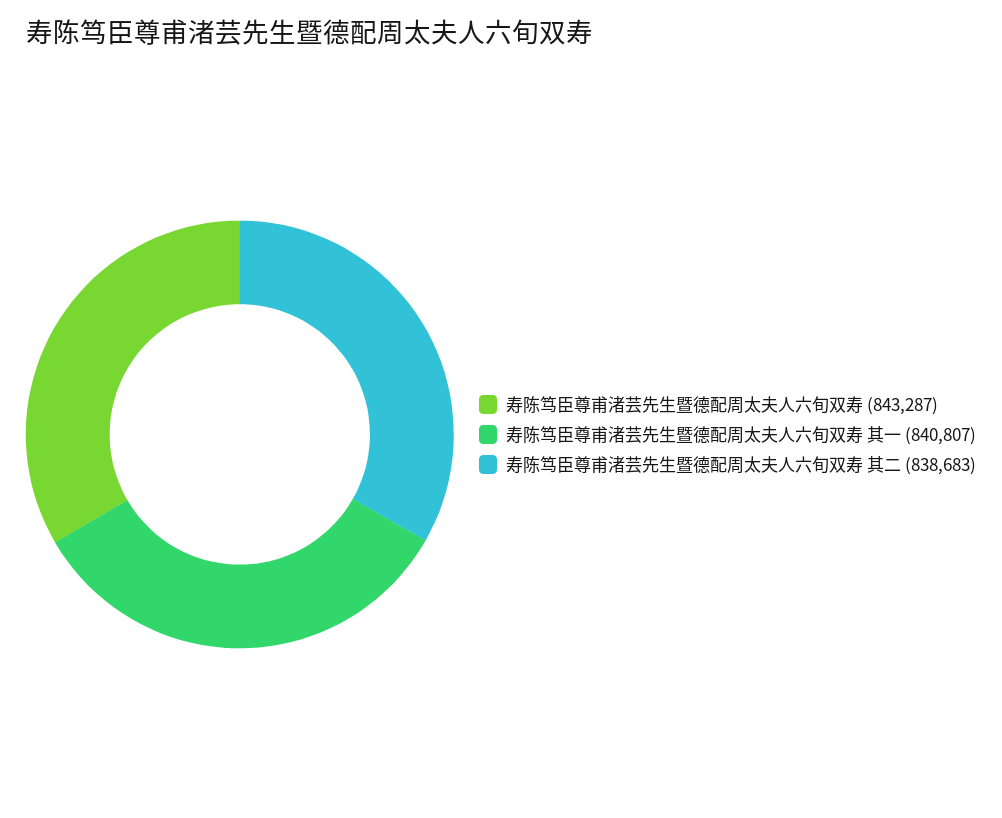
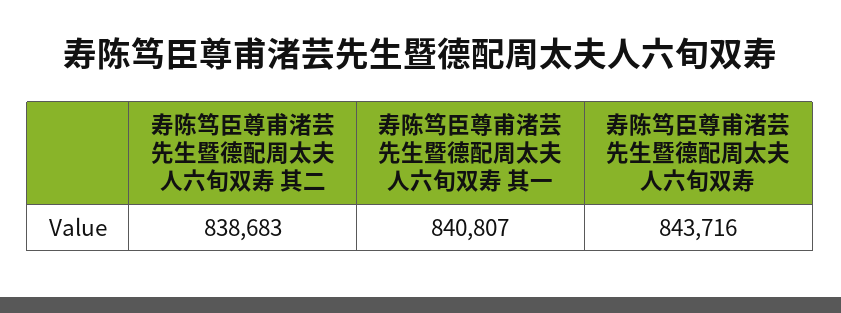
  {
-   "寿陈笃臣尊甫渚芸先生暨德配周太夫人六旬双寿": 843287,
+   "寿陈笃臣尊甫渚芸先生暨德配周太夫人六旬双寿": 843716,
    "寿陈笃臣尊甫渚芸先生暨德配周太夫人六旬双寿 其一": 840807,
    "寿陈笃臣尊甫渚芸先生暨德配周太夫人六旬双寿 其二": 838683
  }

